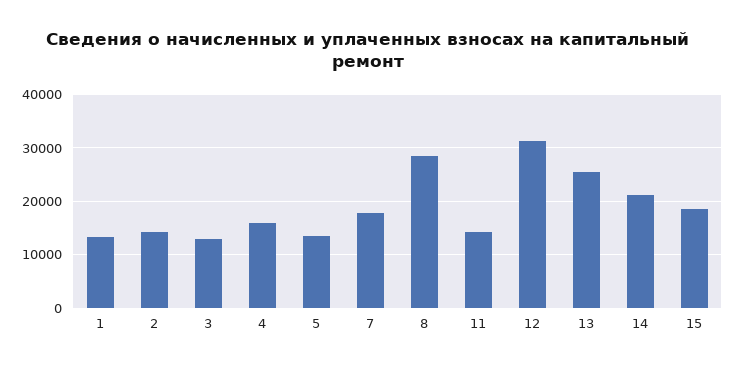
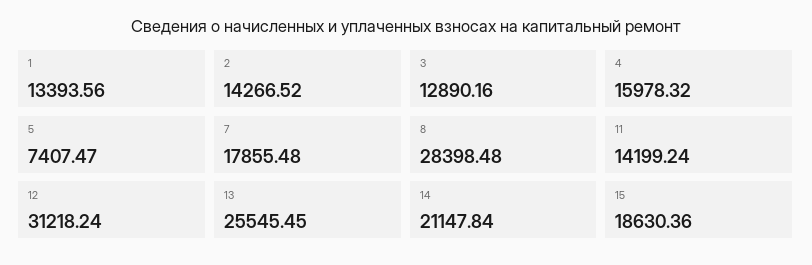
  {
    "1": 13393.56,
    "2": 14266.52,
    "3": 12890.16,
    "4": 15978.32,
-   "5": 14000,
+   "5": 7407.47,
    "7": 17855.48,
    "8": 28398.48,
    "11": 14199.24,
    "12": 31218.24,
    "13": 25545.45,
    "14": 21147.84,
    "15": 18630.36
  }

